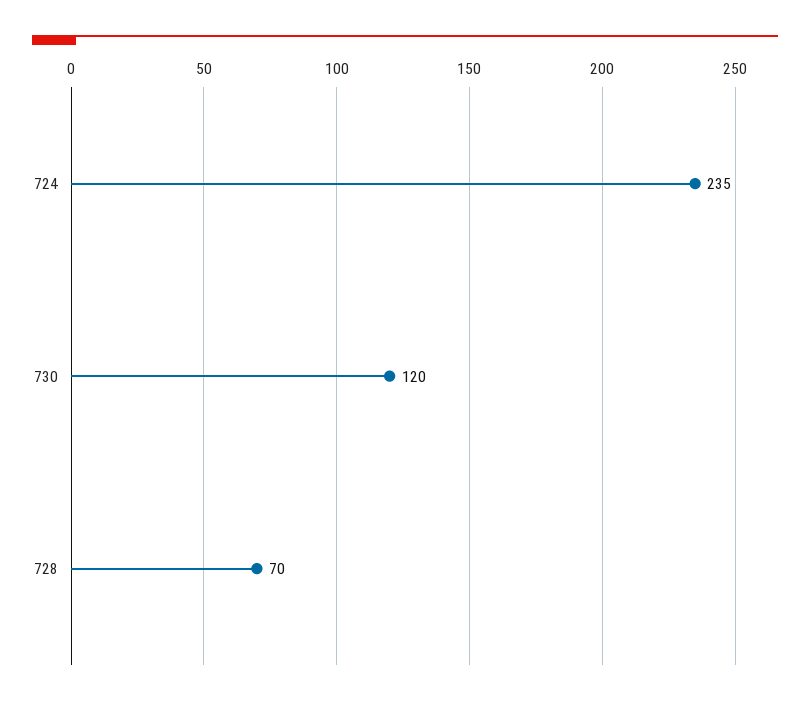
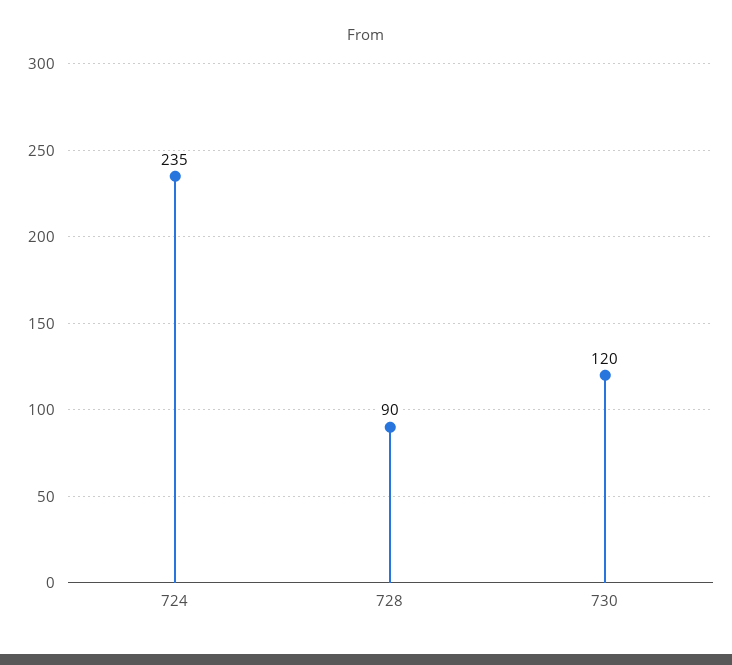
  {
    "724": 235,
    "730": 120,
-   "728": 70
+   "728": 90
  }

